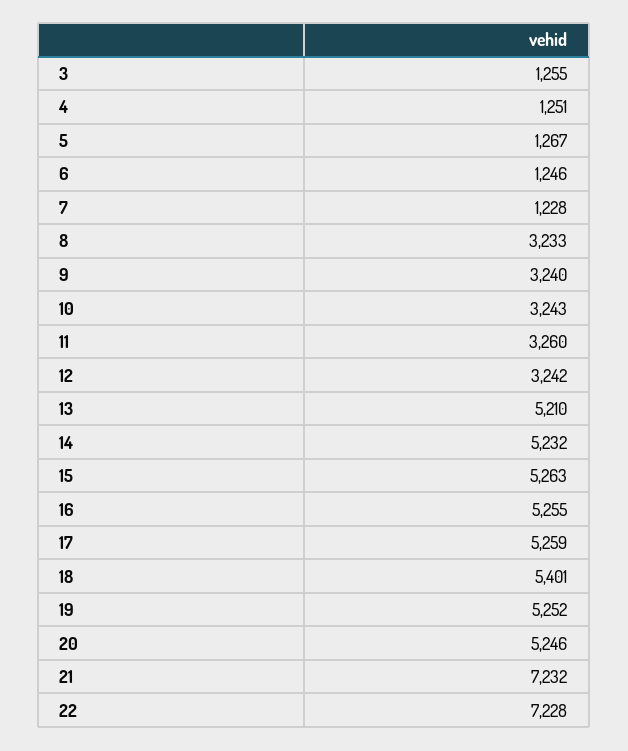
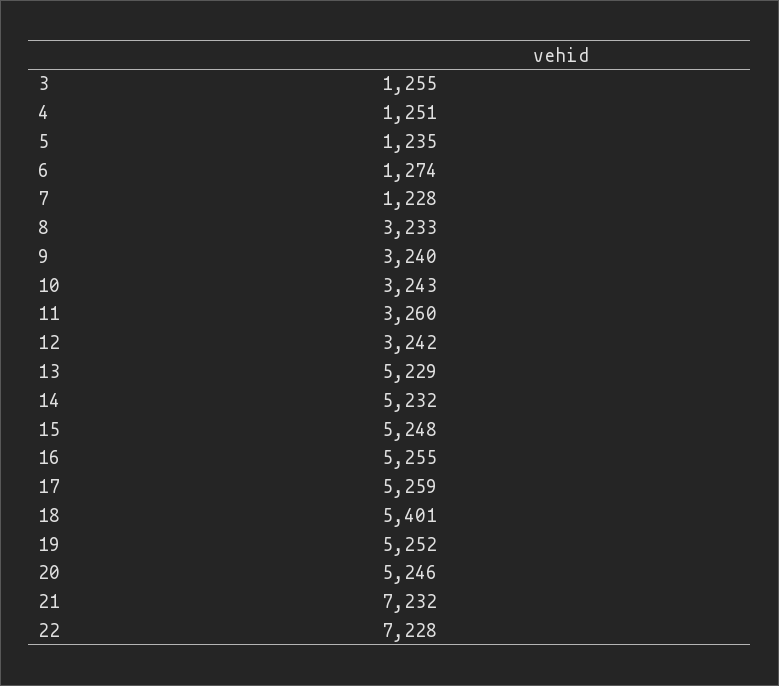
  {
    "3": 1255,
    "4": 1251,
-   "5": 1267,
+   "5": 1235,
-   "6": 1246,
+   "6": 1274,
    "7": 1228,
    "8": 3233,
    "9": 3240,
    "10": 3243,
    "11": 3260,
    "12": 3242,
-   "13": 5210,
+   "13": 5229,
    "14": 5232,
-   "15": 5263,
+   "15": 5248,
    "16": 5255,
    "17": 5259,
    "18": 5401,
    "19": 5252,
    "20": 5246,
    "21": 7232,
    "22": 7228
  }

